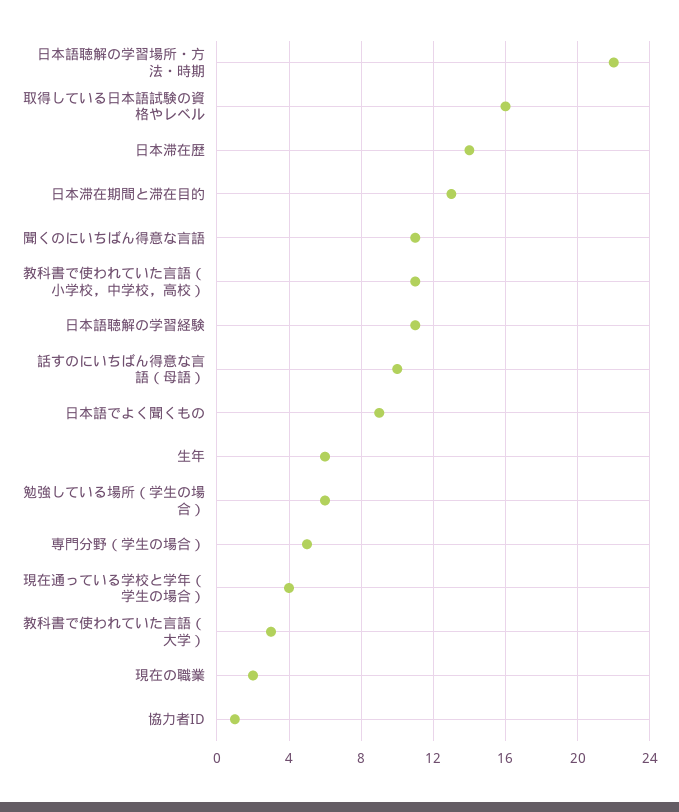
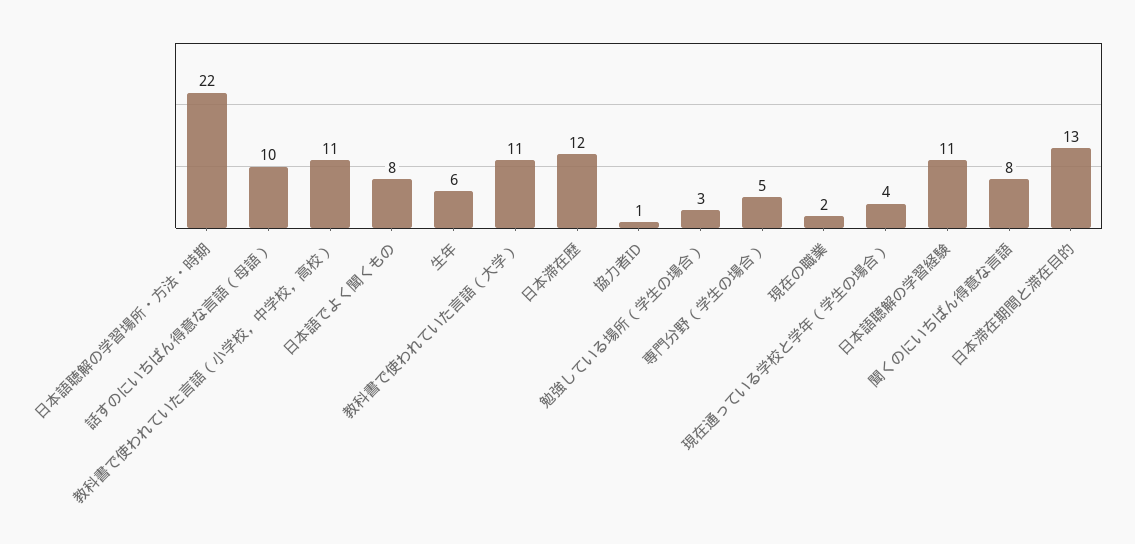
  {
    "日本語聴解の学習場所・方法・時期": 22,
-   "取得している日本語試験の資格やレベル": 16,
-   "日本滞在歴": 14,
+   "日本滞在歴": 12,
    "日本滞在期間と滞在目的": 13,
-   "聞くのにいちばん得意な言語": 11,
+   "聞くのにいちばん得意な言語": 8,
    "教科書で使われていた言語（小学校，中学校，高校）": 11,
    "日本語聴解の学習経験": 11,
    "話すのにいちばん得意な言語（母語）": 10,
-   "日本語でよく聞くもの": 9,
+   "日本語でよく聞くもの": 8,
    "生年": 6,
-   "勉強している場所（学生の場合）": 6,
+   "勉強している場所（学生の場合）": 3,
    "専門分野（学生の場合）": 5,
    "現在通っている学校と学年（学生の場合）": 4,
-   "教科書で使われていた言語（大学）": 3,
+   "教科書で使われていた言語（大学）": 11,
    "現在の職業": 2,
    "協力者ID": 1
  }

